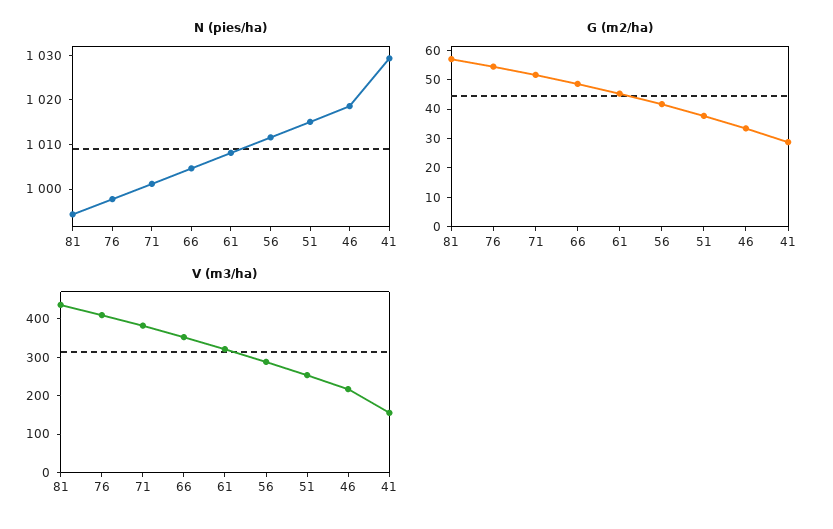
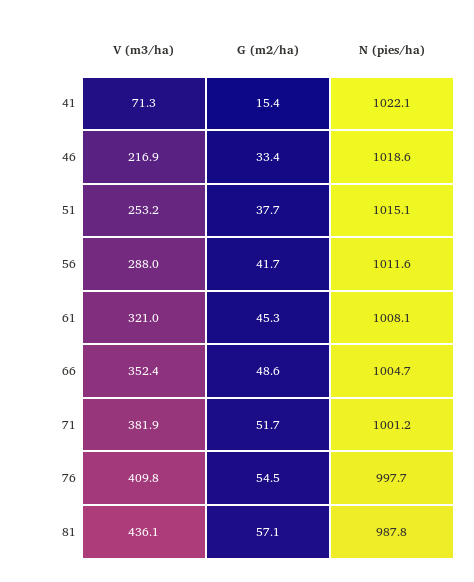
  {
    "N (pies/ha)": {
-     "81": 994,
+     "81": 987.8,
      "76": 997.7,
      "71": 1001.2,
      "66": 1004.7,
      "61": 1008.1,
      "56": 1011.6,
      "51": 1015.1,
      "46": 1018.6,
-     "41": 1030
+     "41": 1022.1
    },
    "G (m2/ha)": {
      "81": 57.1,
      "76": 54.5,
      "71": 51.7,
      "66": 48.6,
      "61": 45.3,
      "56": 41.7,
      "51": 37.7,
      "46": 33.4,
-     "41": 30
+     "41": 15.4
    },
    "V (m3/ha)": {
      "81": 436.1,
      "76": 409.8,
      "71": 381.9,
      "66": 352.4,
      "61": 321,
      "56": 288,
      "51": 253.2,
      "46": 216.9,
-     "41": 150
+     "41": 71.3
    }
  }

